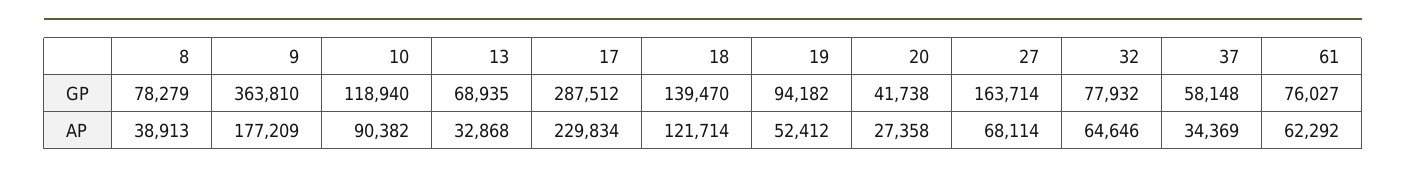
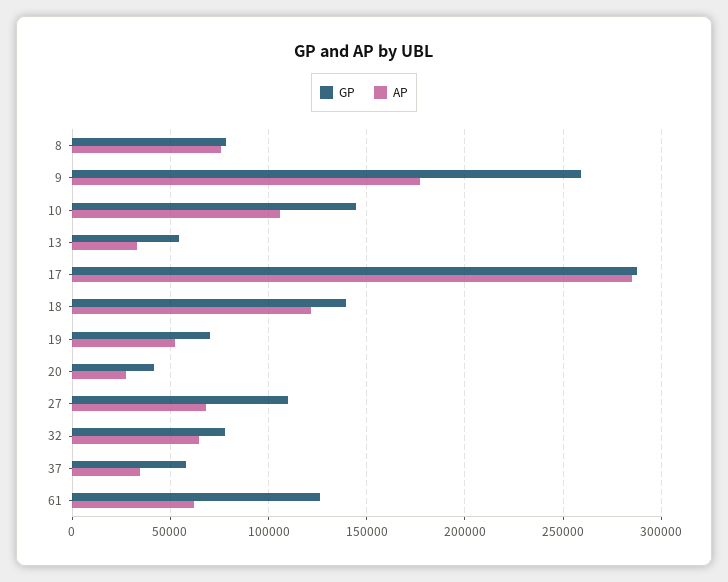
  {
    "GP": {
      "8": 78279,
-     "9": 363810,
+     "9": 260000,
-     "10": 118940,
+     "10": 145000,
-     "13": 68935,
+     "13": 55000,
      "17": 287512,
      "18": 139470,
-     "19": 94182,
+     "19": 70000,
      "20": 41738,
-     "27": 163714,
+     "27": 110000,
      "32": 77932,
      "37": 58148,
-     "61": 76027
+     "61": 125000
    },
    "AP": {
-     "8": 38913,
+     "8": 75000,
      "9": 177209,
-     "10": 90382,
+     "10": 105000,
      "13": 32868,
-     "17": 229834,
+     "17": 285000,
      "18": 121714,
      "19": 52412,
      "20": 27358,
      "27": 68114,
      "32": 64646,
      "37": 34369,
      "61": 62292
    }
  }

